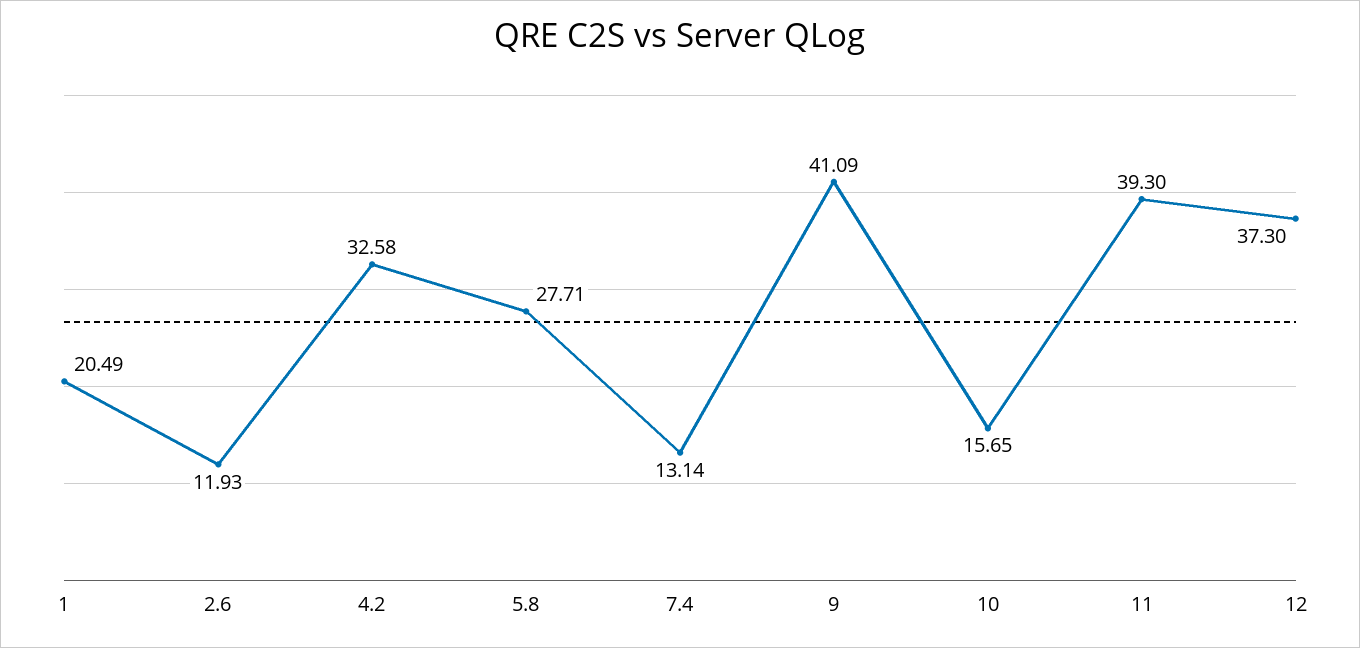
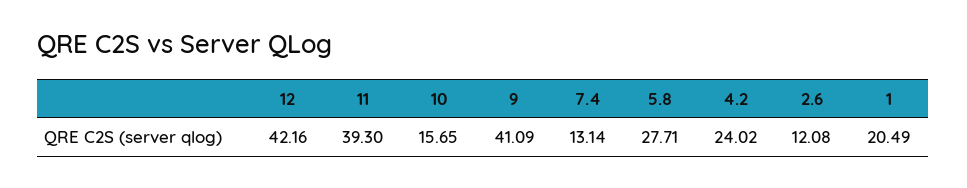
  {
    "1": 20.49,
-   "2.6": 11.93,
+   "2.6": 12.08,
-   "4.2": 32.58,
+   "4.2": 24.02,
    "5.8": 27.71,
    "7.4": 13.14,
    "9": 41.09,
    "10": 15.65,
    "11": 39.3,
-   "12": 37.3
+   "12": 42.16
  }

